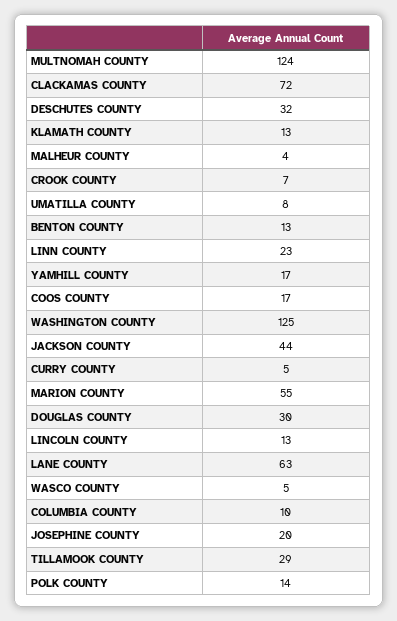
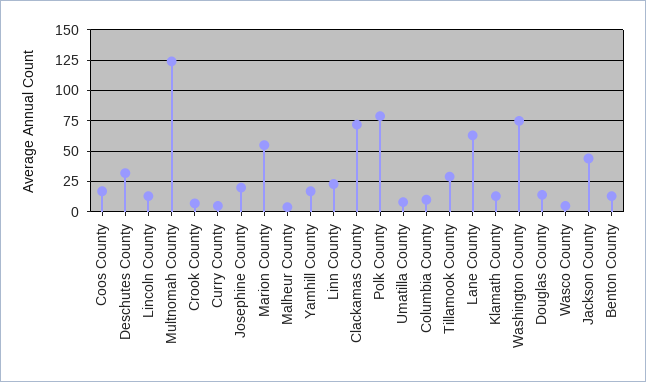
  {
    "MULTNOMAH COUNTY": 124,
    "CLACKAMAS COUNTY": 72,
    "DESCHUTES COUNTY": 32,
    "KLAMATH COUNTY": 13,
    "MALHEUR COUNTY": 4,
    "CROOK COUNTY": 7,
    "UMATILLA COUNTY": 8,
    "BENTON COUNTY": 13,
    "LINN COUNTY": 23,
    "YAMHILL COUNTY": 17,
    "COOS COUNTY": 17,
-   "WASHINGTON COUNTY": 125,
+   "WASHINGTON COUNTY": 75,
    "JACKSON COUNTY": 44,
    "CURRY COUNTY": 5,
    "MARION COUNTY": 55,
-   "DOUGLAS COUNTY": 30,
+   "DOUGLAS COUNTY": 15,
    "LINCOLN COUNTY": 13,
    "LANE COUNTY": 63,
    "WASCO COUNTY": 5,
    "COLUMBIA COUNTY": 10,
    "JOSEPHINE COUNTY": 20,
    "TILLAMOOK COUNTY": 29,
-   "POLK COUNTY": 14
+   "POLK COUNTY": 80
  }

